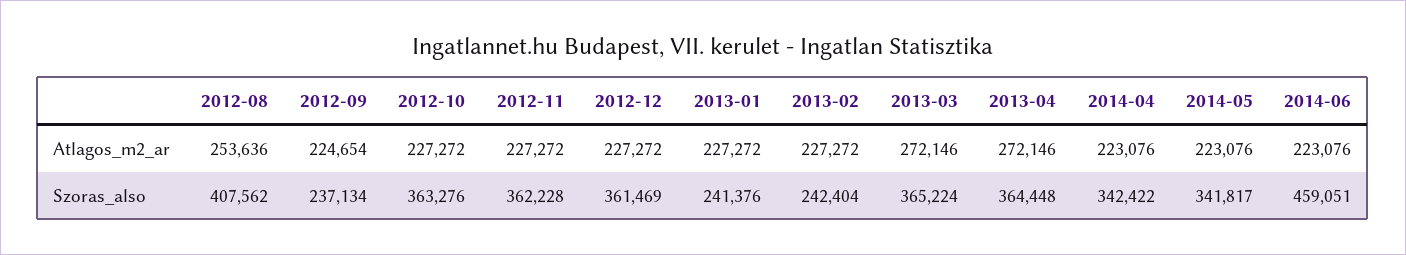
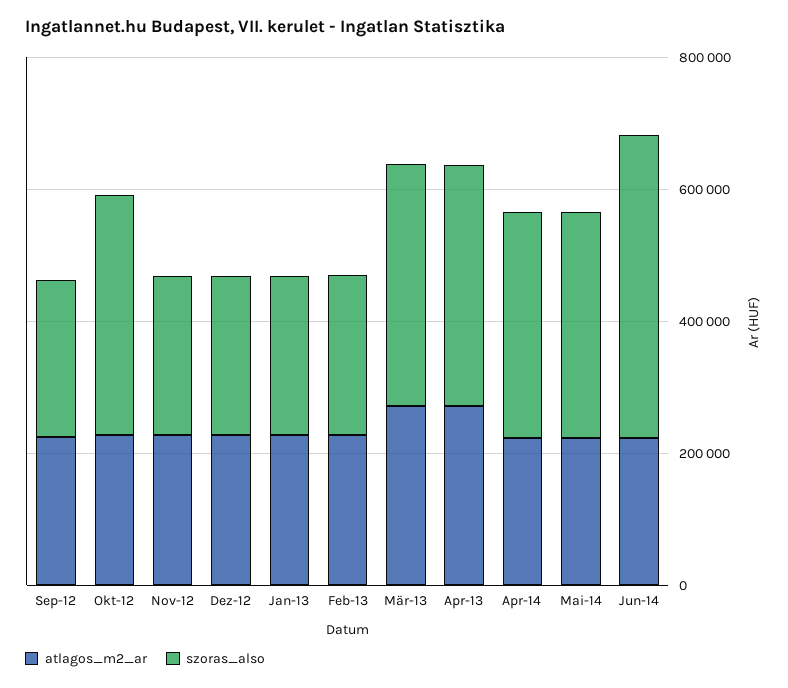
  {
    "Atlagos_m2_ar": {
-     "2012-08": 253636,
      "2012-09": 224654,
      "2012-10": 227272,
      "2012-11": 227272,
      "2012-12": 227272,
      "2013-01": 227272,
      "2013-02": 227272,
      "2013-03": 272146,
      "2013-04": 272146,
      "2014-04": 223076,
      "2014-05": 223076,
      "2014-06": 223076
    },
    "Szoras_also": {
-     "2012-08": 407562,
      "2012-09": 237134,
      "2012-10": 363276,
-     "2012-11": 362228,
+     "2012-11": 250000,
-     "2012-12": 361469,
+     "2012-12": 250000,
      "2013-01": 241376,
      "2013-02": 242404,
      "2013-03": 365224,
      "2013-04": 364448,
      "2014-04": 342422,
      "2014-05": 341817,
      "2014-06": 459051
    }
  }

